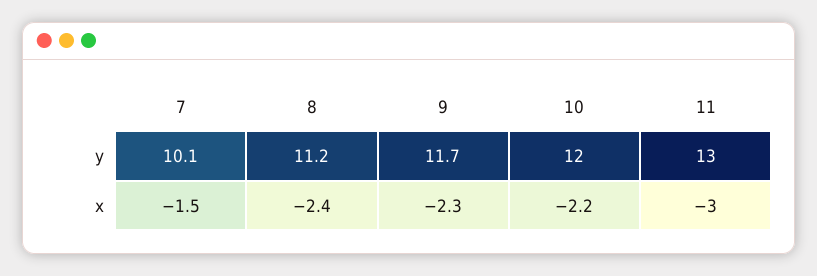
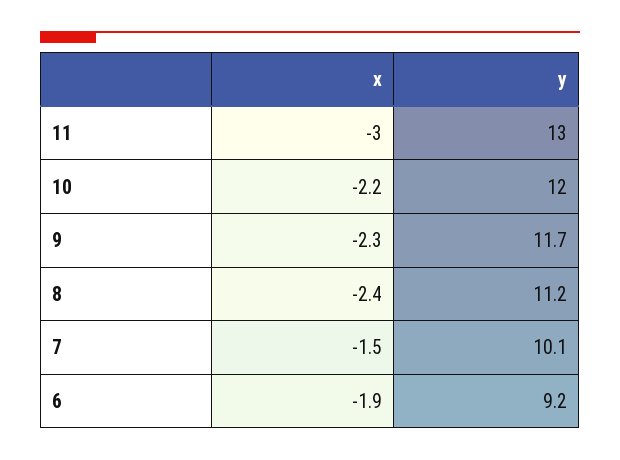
  {
    "7": {
      "y": 10.1,
      "x": -1.5
    },
    "8": {
      "y": 11.2,
      "x": -2.4
    },
    "9": {
      "y": 11.7,
      "x": -2.3
    },
    "10": {
      "y": 12,
      "x": -2.2
    },
    "11": {
      "y": 13,
      "x": -3
-   }
+   },
+   "6": {
+     "x": -1.9,
+     "y": 9.2
+   }
  }

